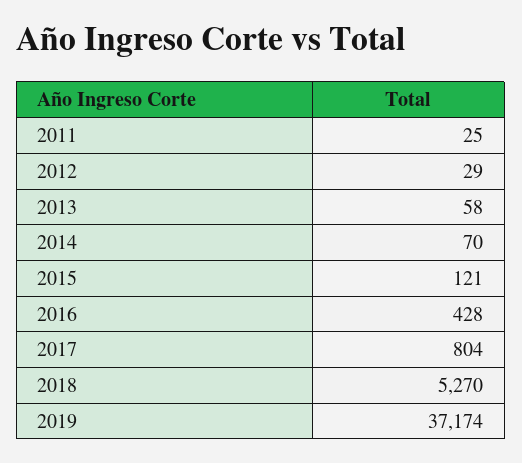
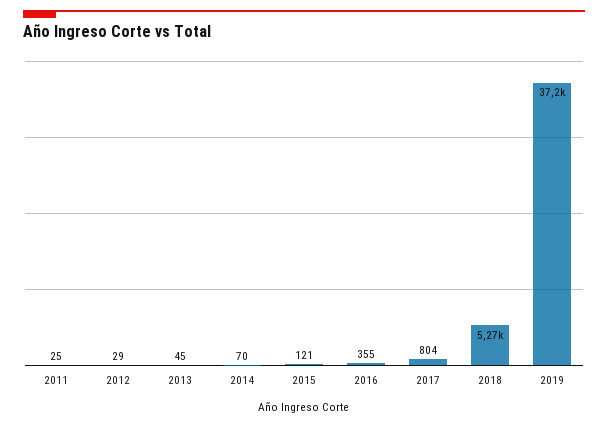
  {
    "2011": 25,
    "2012": 29,
-   "2013": 58,
+   "2013": 45,
    "2014": 70,
    "2015": 121,
-   "2016": 428,
+   "2016": 355,
    "2017": 804,
    "2018": 5270,
    "2019": 37174
  }

